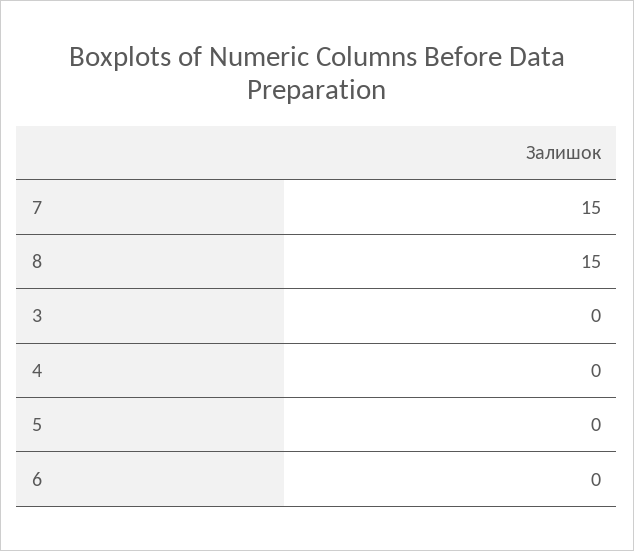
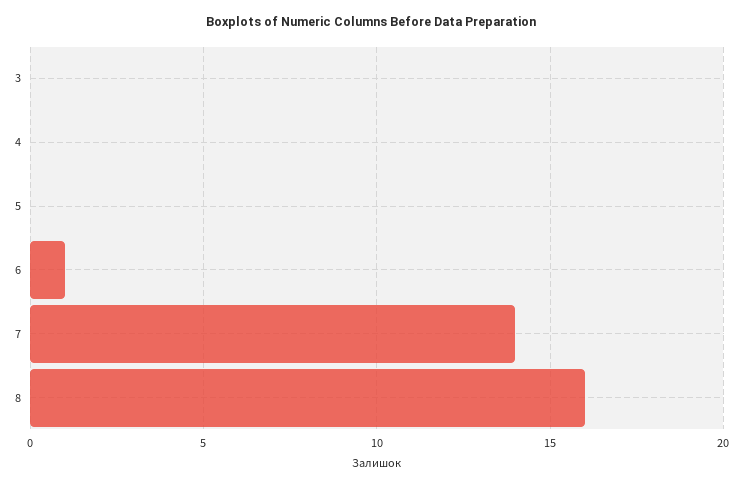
  {
-   "7": 15,
+   "7": 14,
-   "8": 15,
+   "8": 16,
    "3": 0,
    "4": 0,
    "5": 0,
-   "6": 0
+   "6": 1
  }

